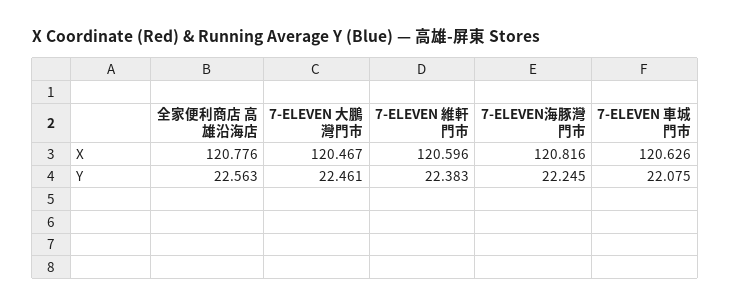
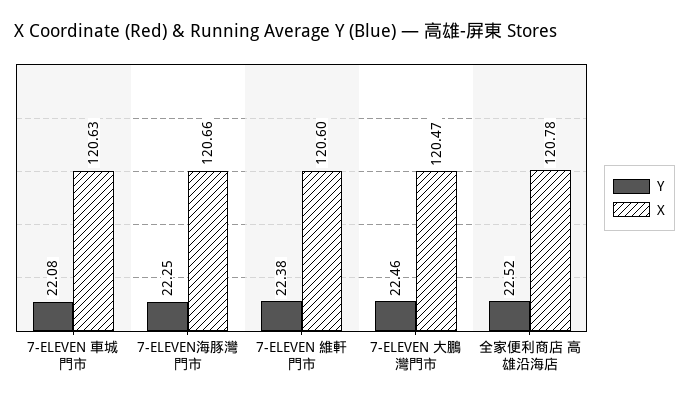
  {
    "X": {
      "全家便利商店 高雄沿海店": 120.776,
      "7-ELEVEN 大鵬灣門市": 120.467,
      "7-ELEVEN 維軒門市": 120.596,
-     "7-ELEVEN海豚灣門市": 120.816,
+     "7-ELEVEN海豚灣門市": 120.66,
      "7-ELEVEN 車城門市": 120.626
    },
    "Y": {
-     "全家便利商店 高雄沿海店": 22.563,
+     "全家便利商店 高雄沿海店": 22.52,
      "7-ELEVEN 大鵬灣門市": 22.461,
      "7-ELEVEN 維軒門市": 22.383,
      "7-ELEVEN海豚灣門市": 22.245,
      "7-ELEVEN 車城門市": 22.075
    }
  }

